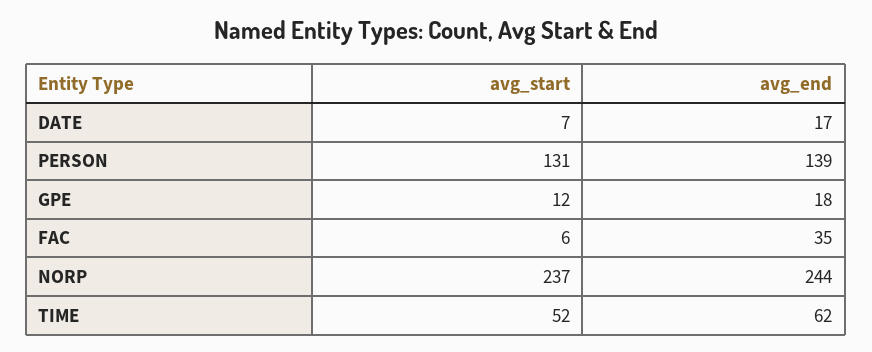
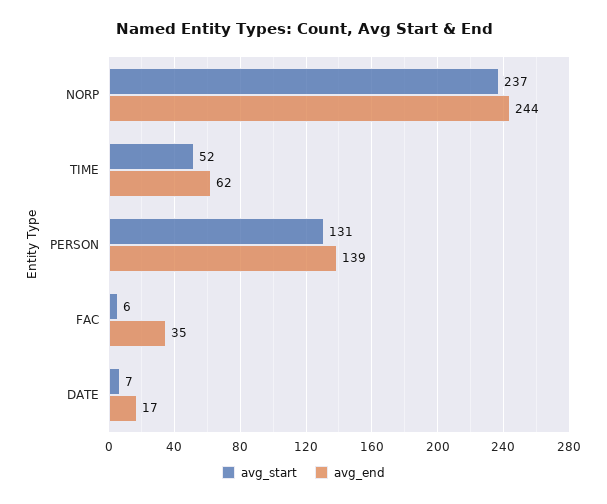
  {
    "avg_start": {
      "DATE": 7,
      "PERSON": 131,
-     "GPE": 12,
      "FAC": 6,
      "NORP": 237,
      "TIME": 52
    },
    "avg_end": {
      "DATE": 17,
      "PERSON": 139,
-     "GPE": 18,
      "FAC": 35,
      "NORP": 244,
      "TIME": 62
    }
  }

